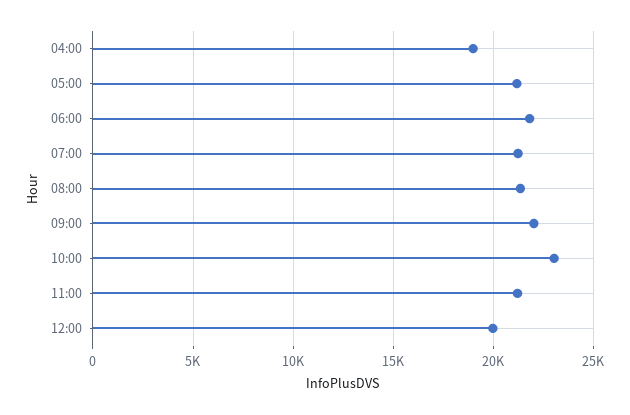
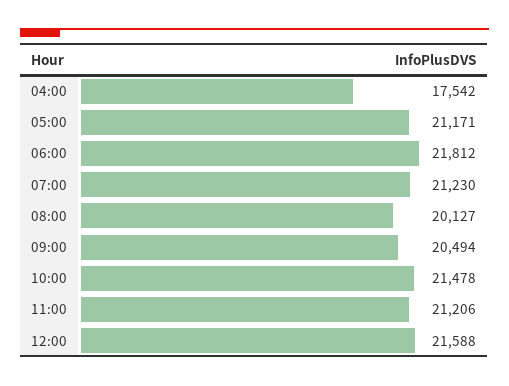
  {
-   "04:00": 19000,
+   "04:00": 17542,
    "05:00": 21171,
    "06:00": 21812,
    "07:00": 21230,
-   "08:00": 21500,
+   "08:00": 20127,
-   "09:00": 22000,
+   "09:00": 20494,
-   "10:00": 23000,
+   "10:00": 21478,
    "11:00": 21206,
-   "12:00": 20000
+   "12:00": 21588
  }

